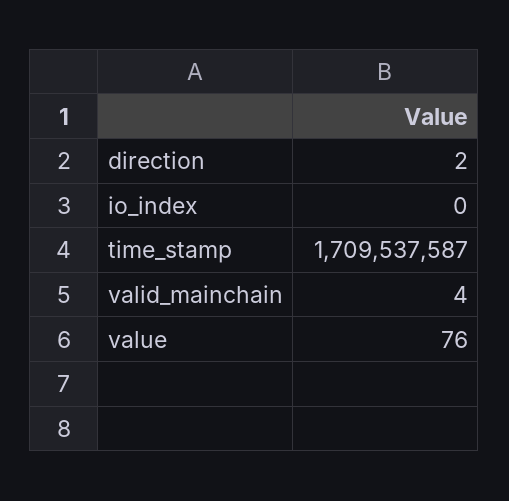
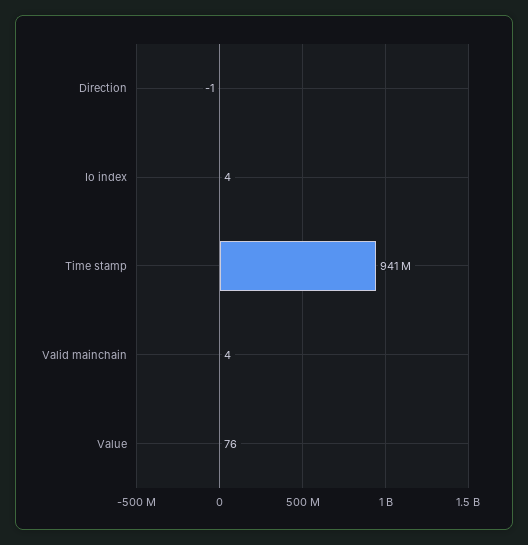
  {
-   "direction": 2,
+   "direction": -1,
-   "io_index": 0,
+   "io_index": 4,
-   "time_stamp": 1709537587,
+   "time_stamp": 941000000,
    "valid_mainchain": 4,
    "value": 76
  }

